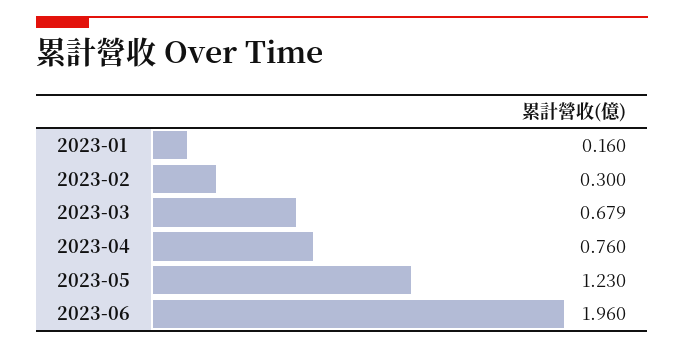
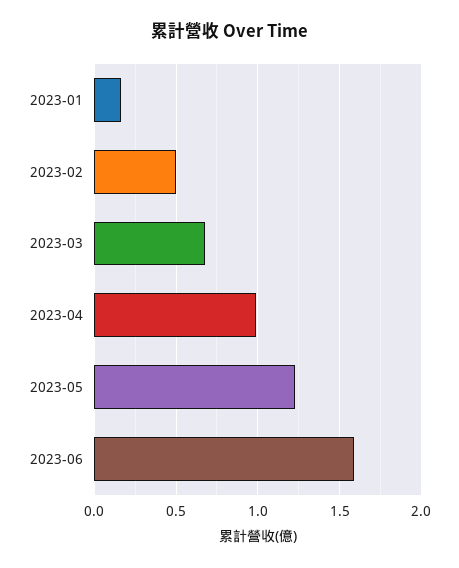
  {
    "2023-01": 0.16,
-   "2023-02": 0.3,
+   "2023-02": 0.5,
    "2023-03": 0.679,
-   "2023-04": 0.76,
+   "2023-04": 1,
    "2023-05": 1.23,
-   "2023-06": 1.96
+   "2023-06": 1.6
  }

